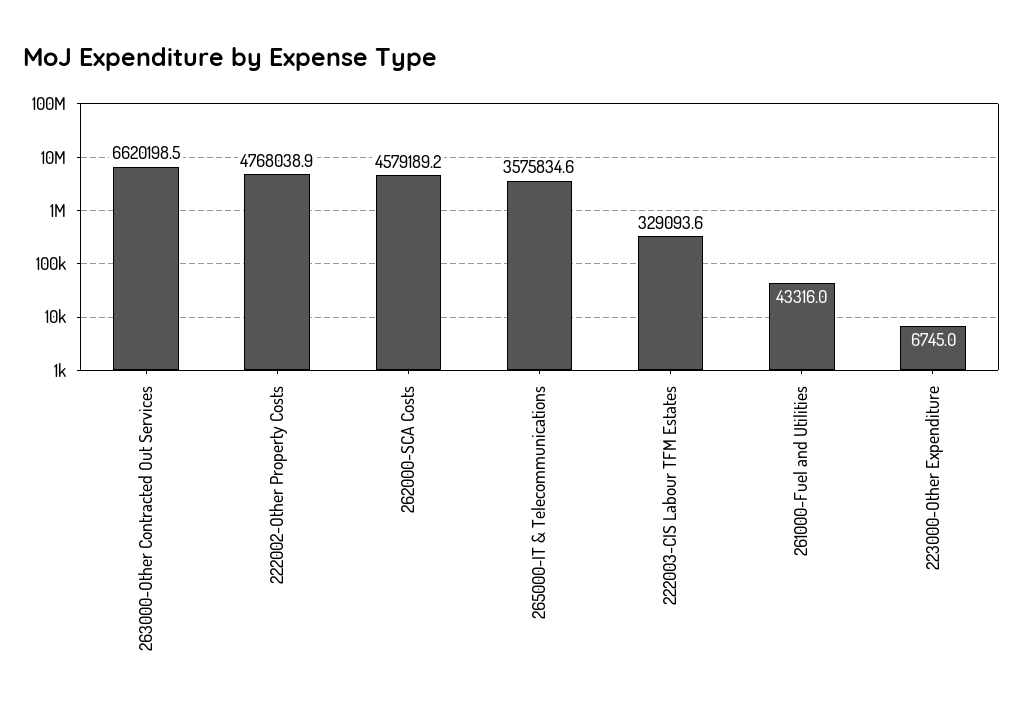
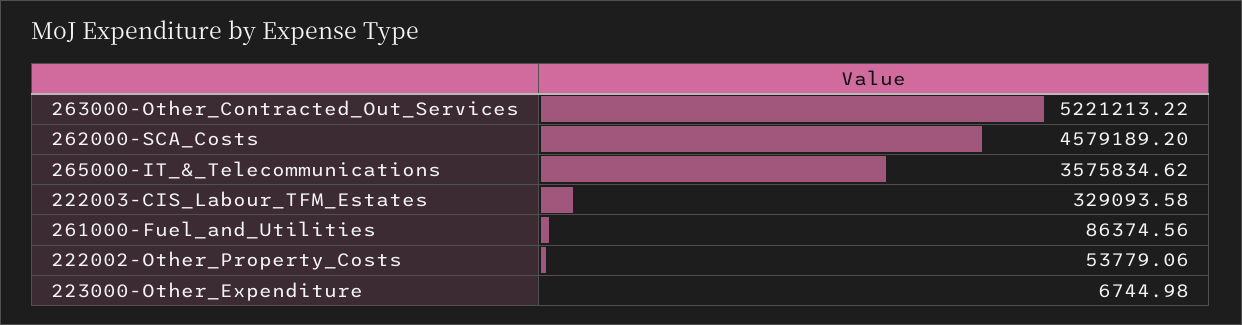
  {
-   "263000-Other Contracted Out Services": 6620198.5,
+   "263000-Other Contracted Out Services": 5221213.22,
-   "222002-Other Property Costs": 4768038.9,
+   "222002-Other Property Costs": 53779.06,
    "262000-SCA Costs": 4579189.2,
    "265000-IT & Telecommunications": 3575834.62,
    "222003-CIS Labour TFM Estates": 329093.58,
-   "261000-Fuel and Utilities": 43316,
+   "261000-Fuel and Utilities": 86374.56,
    "223000-Other Expenditure": 6744.98
  }

